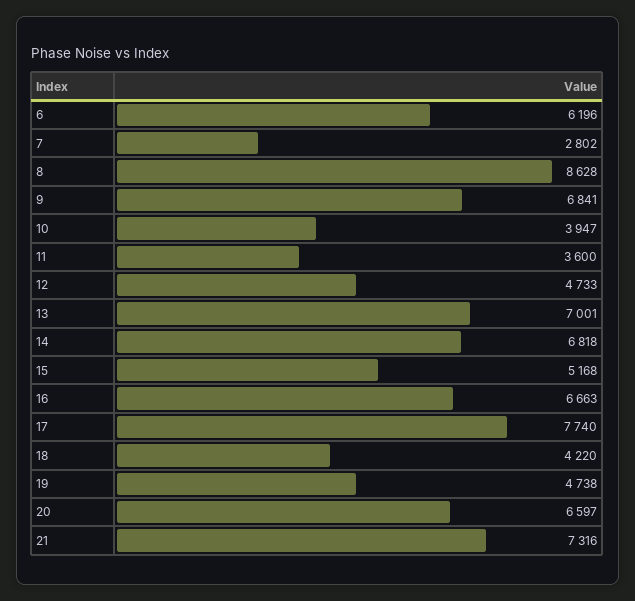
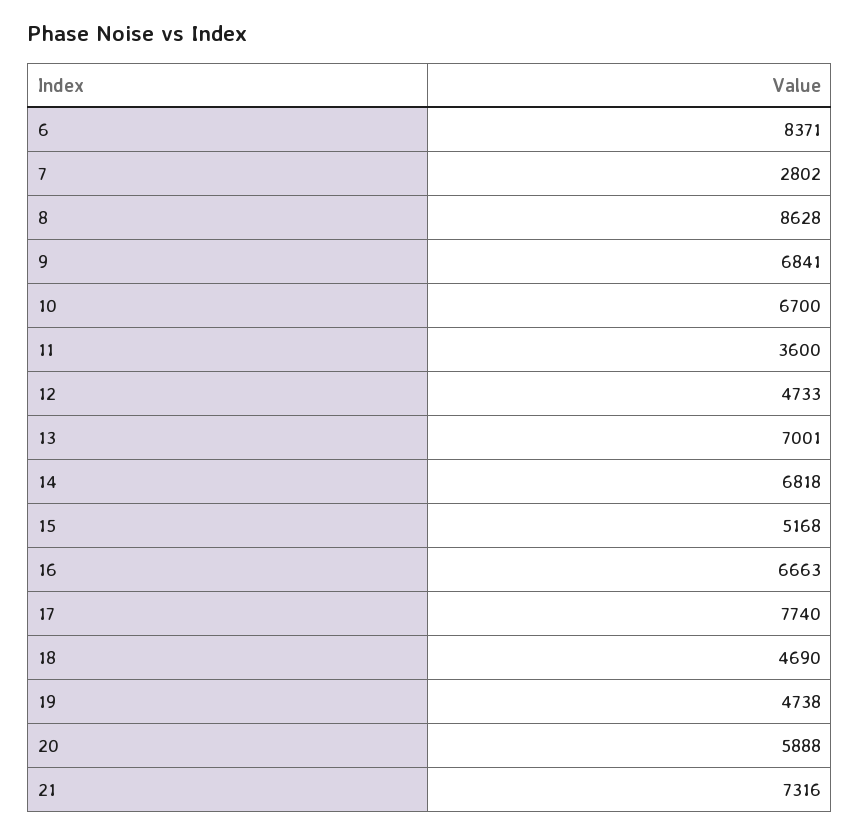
  {
-   "6": 6196,
+   "6": 8371,
    "7": 2802,
    "8": 8628,
    "9": 6841,
-   "10": 3947,
+   "10": 6700,
    "11": 3600,
    "12": 4733,
    "13": 7001,
    "14": 6818,
    "15": 5168,
    "16": 6663,
    "17": 7740,
-   "18": 4220,
+   "18": 4690,
    "19": 4738,
-   "20": 6597,
+   "20": 5888,
    "21": 7316
  }

